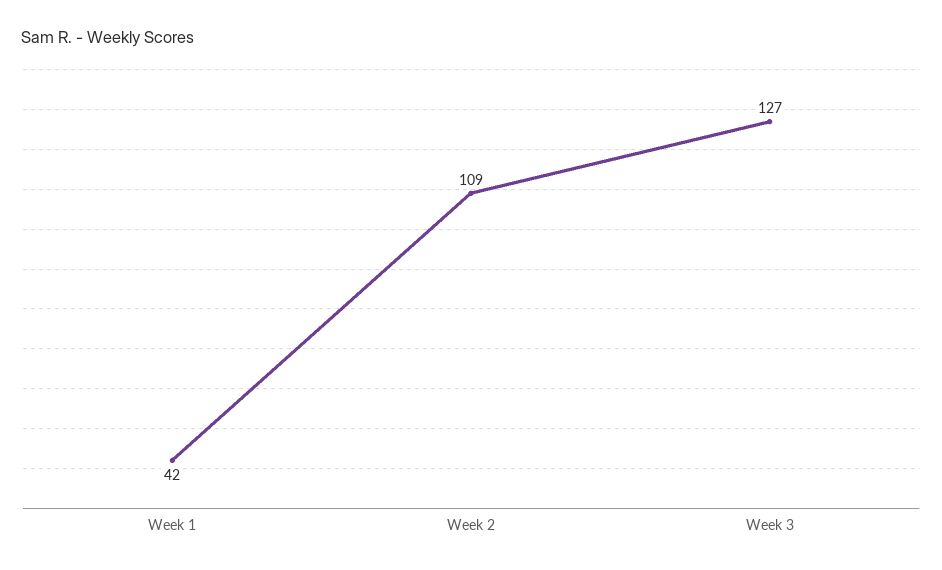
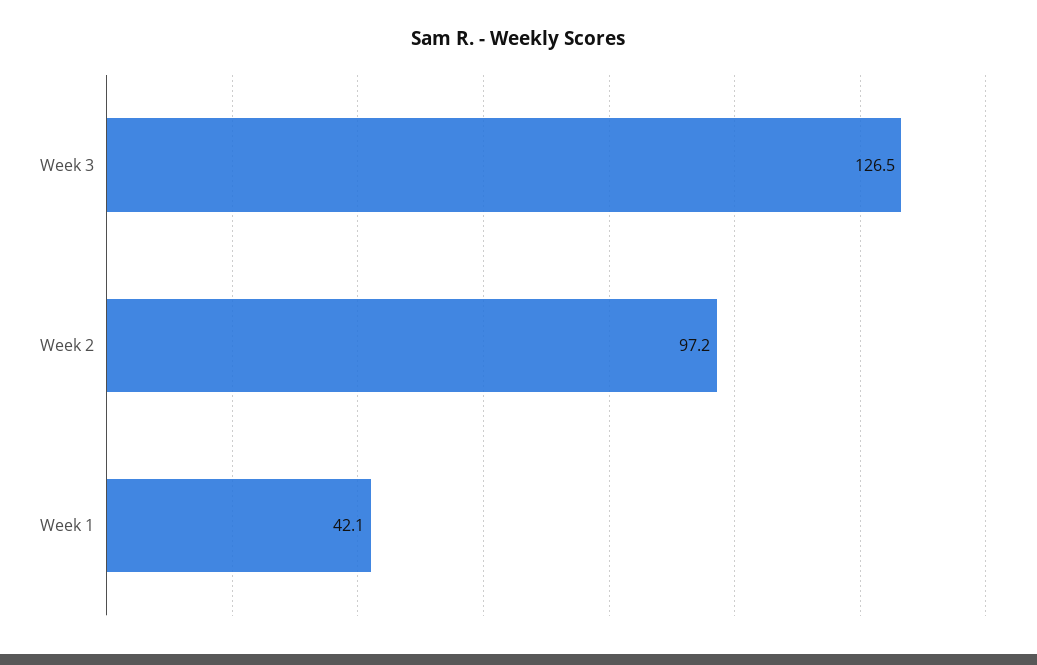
  {
    "Week 1": 42.1,
-   "Week 2": 109,
+   "Week 2": 97.2,
    "Week 3": 126.5
  }

